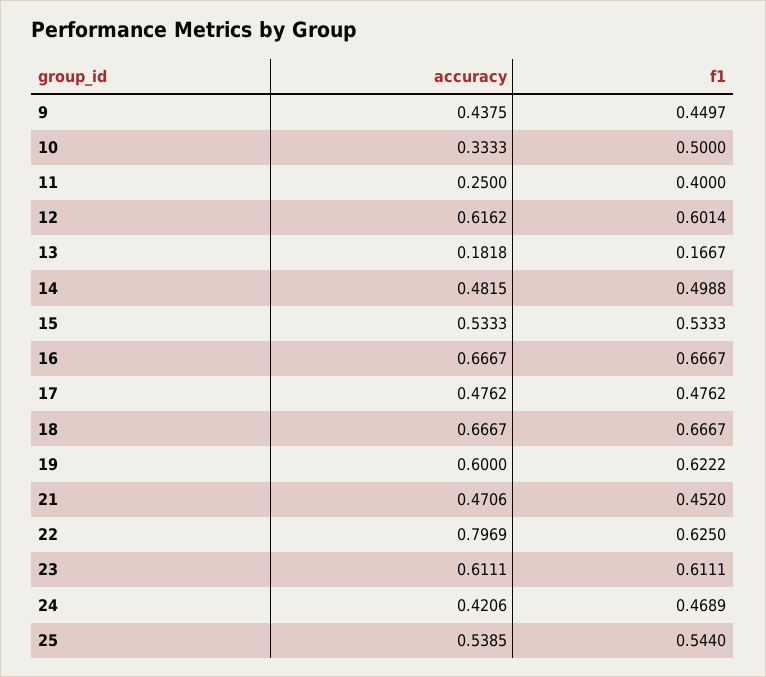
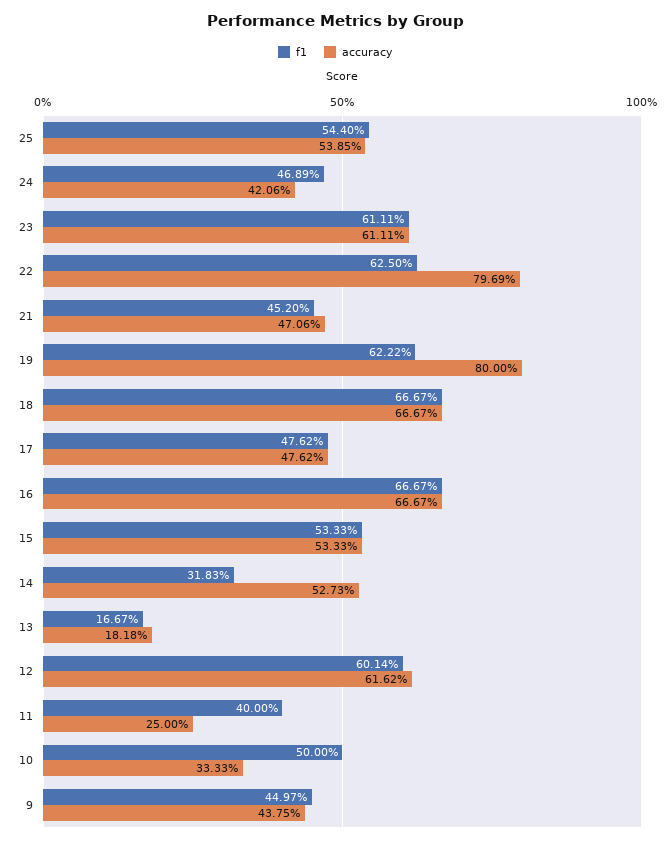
  {
    "accuracy": {
      "9": 0.4375,
      "10": 0.3333,
      "11": 0.25,
      "12": 0.6162,
      "13": 0.1818,
-     "14": 0.4815,
+     "14": 0.5273,
      "15": 0.5333,
      "16": 0.6667,
      "17": 0.4762,
      "18": 0.6667,
-     "19": 0.6,
+     "19": 0.8,
      "21": 0.4706,
      "22": 0.7969,
      "23": 0.6111,
      "24": 0.4206,
      "25": 0.5385
    },
    "f1": {
      "9": 0.4497,
      "10": 0.5,
      "11": 0.4,
      "12": 0.6014,
      "13": 0.1667,
-     "14": 0.4988,
+     "14": 0.3183,
      "15": 0.5333,
      "16": 0.6667,
      "17": 0.4762,
      "18": 0.6667,
      "19": 0.6222,
      "21": 0.452,
      "22": 0.625,
      "23": 0.6111,
      "24": 0.4689,
      "25": 0.544
    }
  }

